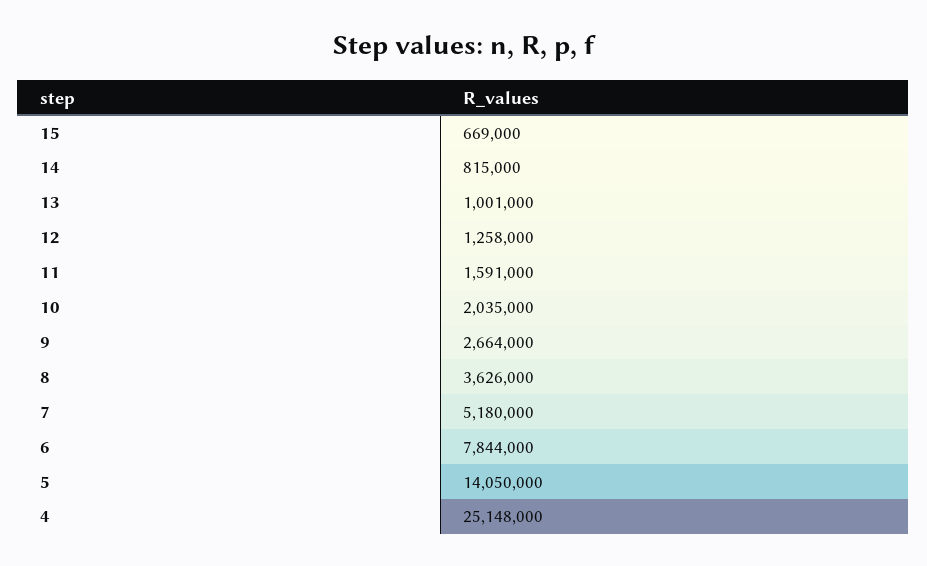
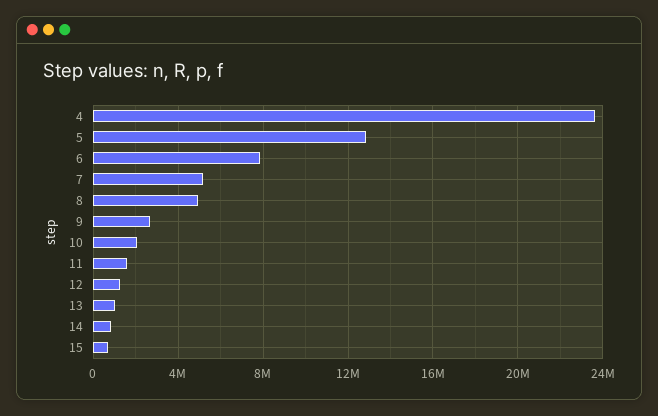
  {
    "15": 669000,
    "14": 815000,
    "13": 1001000,
    "12": 1258000,
    "11": 1591000,
    "10": 2035000,
    "9": 2664000,
-   "8": 3626000,
+   "8": 5000000,
    "7": 5180000,
    "6": 7844000,
-   "5": 14050000,
+   "5": 13000000,
-   "4": 25148000
+   "4": 23500000
  }

